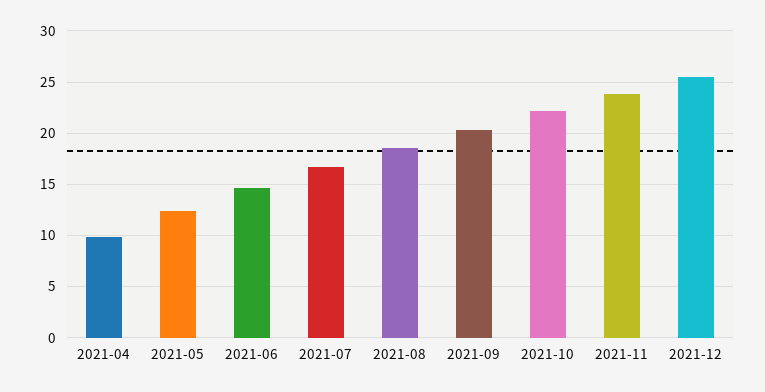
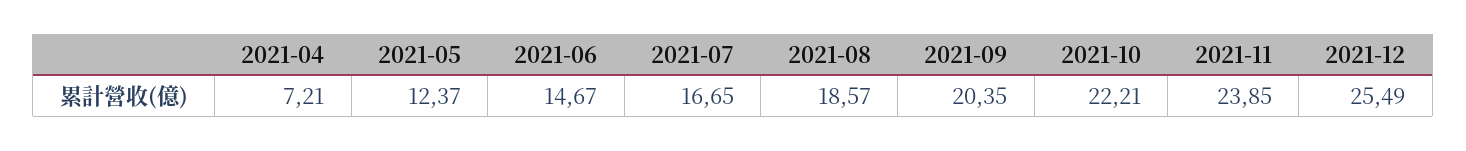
  {
-   "2021-04": 10,
+   "2021-04": 7.21,
    "2021-05": 12.37,
    "2021-06": 14.67,
    "2021-07": 16.65,
    "2021-08": 18.57,
    "2021-09": 20.35,
    "2021-10": 22.21,
    "2021-11": 23.85,
    "2021-12": 25.49
  }

